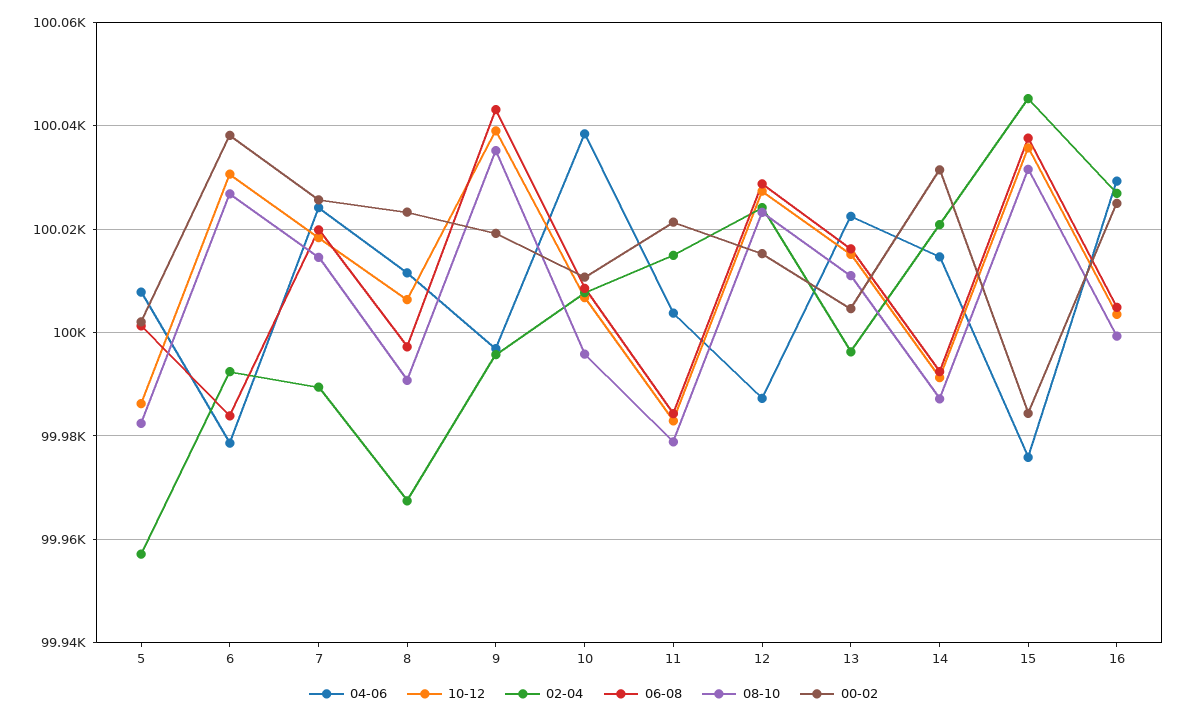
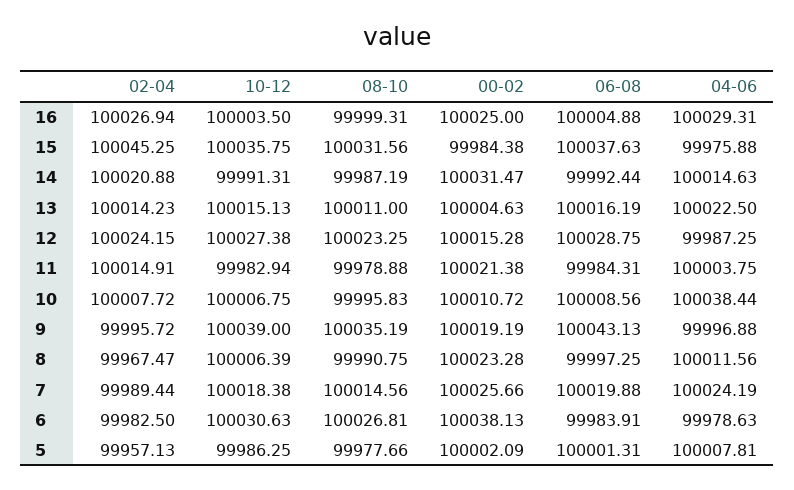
  {
    "04-06": {
      "5": 100007.81,
      "6": 99978.63,
      "7": 100024.19,
      "8": 100011.56,
      "9": 99996.88,
      "10": 100038.44,
      "11": 100003.75,
      "12": 99987.25,
      "13": 100022.5,
      "14": 100014.63,
      "15": 99975.88,
      "16": 100029.31
    },
    "10-12": {
      "5": 99986.25,
      "6": 100030.63,
      "7": 100018.38,
      "8": 100006.39,
      "9": 100039,
      "10": 100006.75,
      "11": 99982.94,
      "12": 100027.38,
      "13": 100015.13,
      "14": 99991.31,
      "15": 100035.75,
      "16": 100003.5
    },
    "02-04": {
      "5": 99957.13,
-     "6": 99992,
+     "6": 99982.5,
      "7": 99989.44,
      "8": 99967.47,
      "9": 99995.72,
      "10": 100007.72,
      "11": 100014.91,
      "12": 100024.15,
-     "13": 99996,
+     "13": 100014.23,
      "14": 100020.88,
      "15": 100045.25,
      "16": 100026.94
    },
    "06-08": {
      "5": 100001.31,
      "6": 99983.91,
      "7": 100019.88,
      "8": 99997.25,
      "9": 100043.13,
      "10": 100008.56,
      "11": 99984.31,
      "12": 100028.75,
      "13": 100016.19,
      "14": 99992.44,
      "15": 100037.63,
      "16": 100004.88
    },
    "08-10": {
-     "5": 99982,
+     "5": 99977.66,
      "6": 100026.81,
      "7": 100014.56,
      "8": 99990.75,
      "9": 100035.19,
      "10": 99995.83,
      "11": 99978.88,
      "12": 100023.25,
      "13": 100011,
      "14": 99987.19,
      "15": 100031.56,
      "16": 99999.31
    },
    "00-02": {
      "5": 100002.09,
      "6": 100038.13,
      "7": 100025.66,
      "8": 100023.28,
      "9": 100019.19,
      "10": 100010.72,
      "11": 100021.38,
      "12": 100015.28,
      "13": 100004.63,
      "14": 100031.47,
      "15": 99984.38,
      "16": 100025
    }
  }

